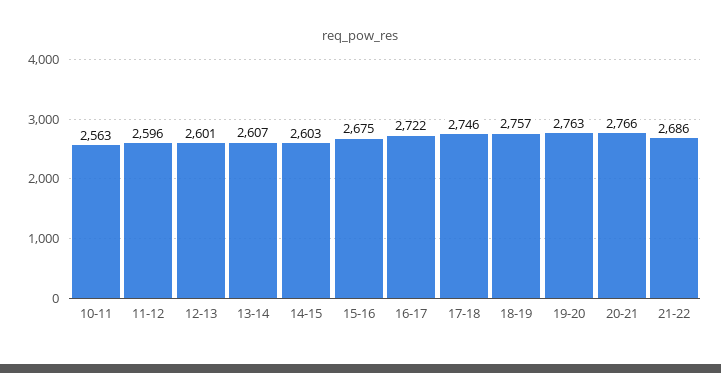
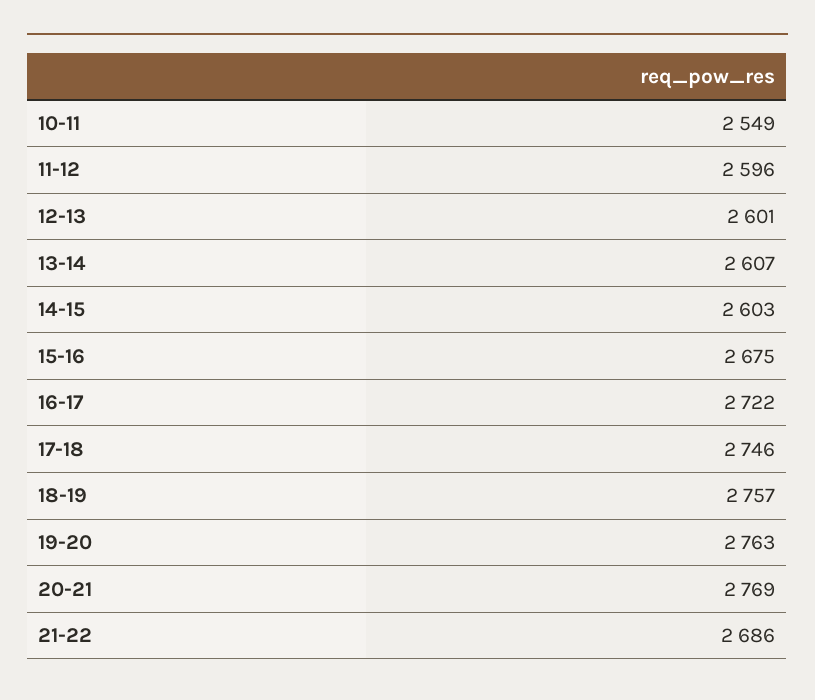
  {
-   "10-11": 2563,
+   "10-11": 2549,
    "11-12": 2596,
    "12-13": 2601,
    "13-14": 2607,
    "14-15": 2603,
    "15-16": 2675,
    "16-17": 2722,
    "17-18": 2746,
    "18-19": 2757,
    "19-20": 2763,
-   "20-21": 2766,
+   "20-21": 2769,
    "21-22": 2686
  }

